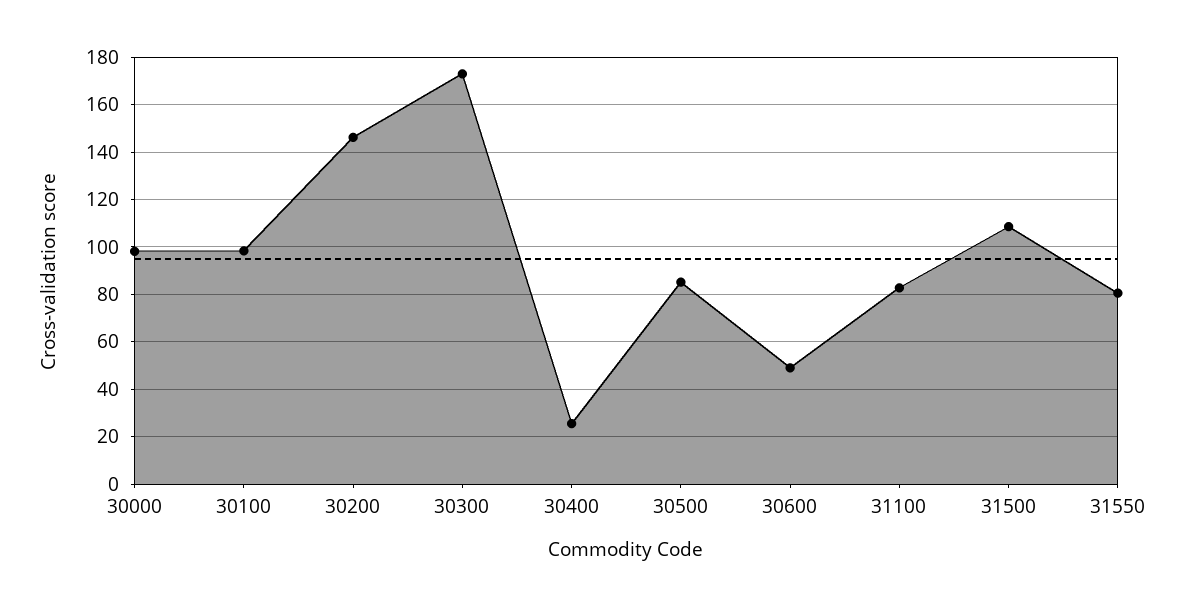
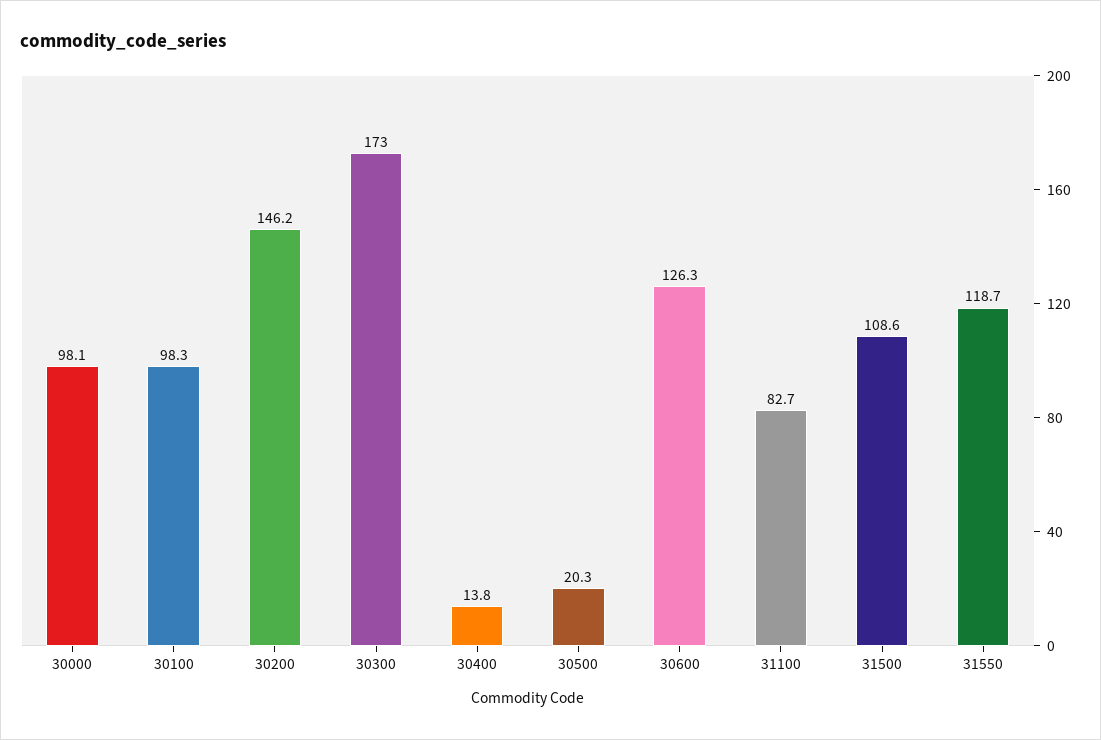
  {
    "30000": 98.1,
    "30100": 98.3,
    "30200": 146.2,
    "30300": 173,
-   "30400": 25,
+   "30400": 13.8,
-   "30500": 85,
+   "30500": 20.3,
-   "30600": 50,
+   "30600": 126.3,
    "31100": 82.7,
    "31500": 108.6,
-   "31550": 80
+   "31550": 118.7
  }

